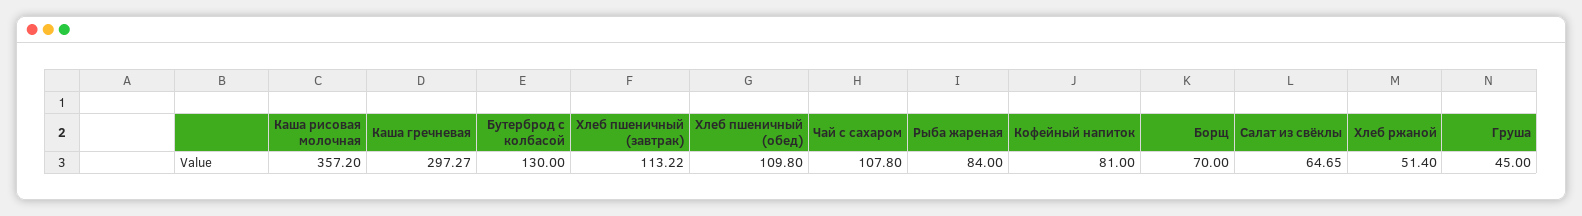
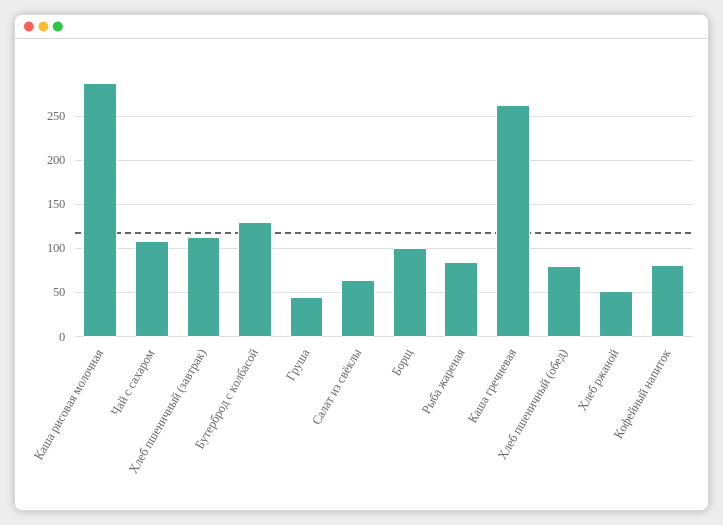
  {
-   "Каша рисовая молочная": 357.2,
+   "Каша рисовая молочная": 290,
-   "Каша гречневая": 297.27,
+   "Каша гречневая": 260,
    "Бутерброд с колбасой": 130,
    "Хлеб пшеничный (завтрак)": 113.22,
-   "Хлеб пшеничный (обед)": 109.8,
+   "Хлеб пшеничный (обед)": 80,
    "Чай с сахаром": 107.8,
    "Рыба жареная": 84,
    "Кофейный напиток": 81,
-   "Борщ": 70,
+   "Борщ": 100,
    "Салат из свёклы": 64.65,
    "Хлеб ржаной": 51.4,
    "Груша": 45
  }

